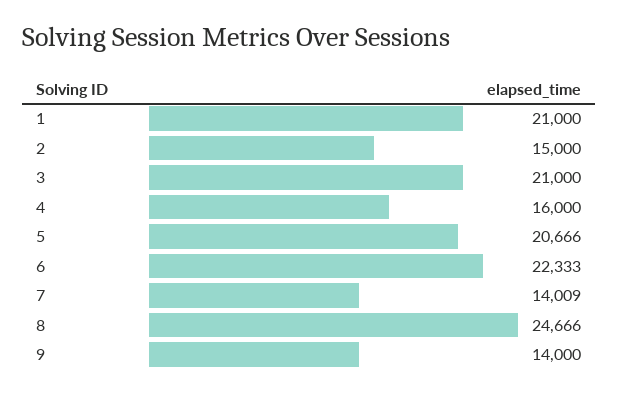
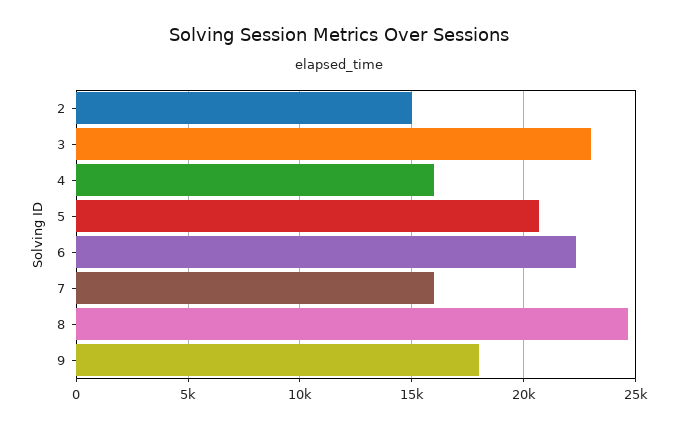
  {
-   "1": 21000,
    "2": 15000,
-   "3": 21000,
+   "3": 23000,
    "4": 16000,
    "5": 20666,
    "6": 22333,
-   "7": 14009,
+   "7": 16000,
    "8": 24666,
-   "9": 14000
+   "9": 18000
  }

